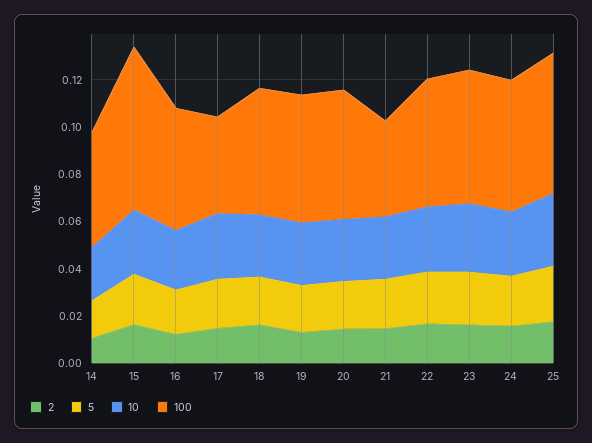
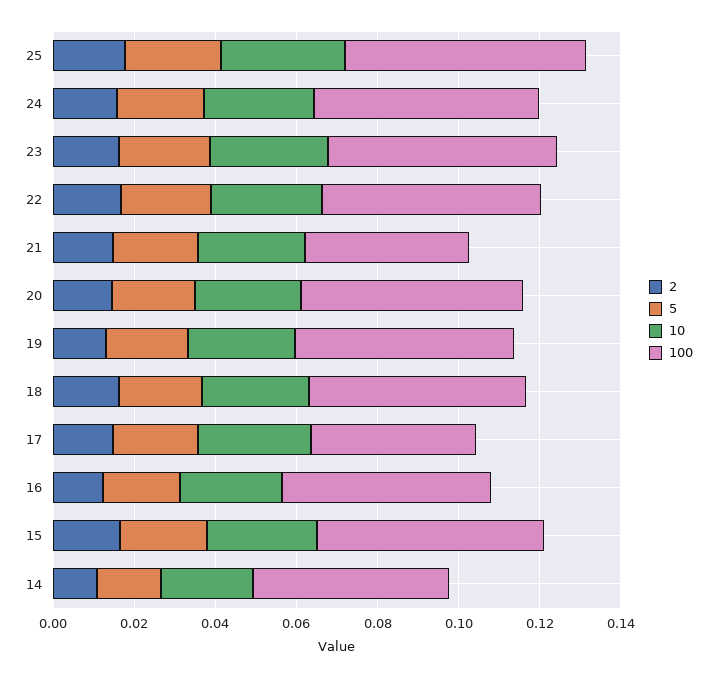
  {
    "2": {
      "14": 0.01,
      "15": 0.015,
      "16": 0.01,
      "17": 0.015,
      "18": 0.015,
      "19": 0.015,
      "20": 0.015,
      "21": 0.015,
      "22": 0.015,
      "23": 0.015,
      "24": 0.015,
      "25": 0.02
    },
    "5": {
      "14": 0.015,
      "15": 0.02,
      "16": 0.02,
      "17": 0.02,
      "18": 0.02,
      "19": 0.02,
      "20": 0.02,
      "21": 0.02,
      "22": 0.02,
      "23": 0.025,
      "24": 0.02,
      "25": 0.025
    },
    "10": {
      "14": 0.025,
      "15": 0.025,
      "16": 0.025,
      "17": 0.03,
      "18": 0.025,
      "19": 0.025,
      "20": 0.025,
      "21": 0.025,
      "22": 0.03,
      "23": 0.03,
      "24": 0.025,
      "25": 0.03
    },
    "100": {
      "14": 0.05,
-     "15": 0.07,
+     "15": 0.055,
      "16": 0.05,
      "17": 0.04,
      "18": 0.055,
      "19": 0.055,
      "20": 0.055,
      "21": 0.04,
      "22": 0.055,
      "23": 0.055,
      "24": 0.055,
      "25": 0.06
    }
  }

